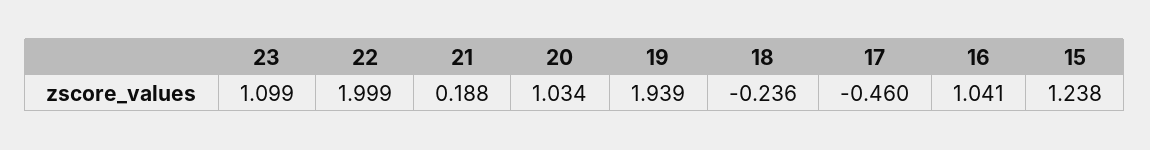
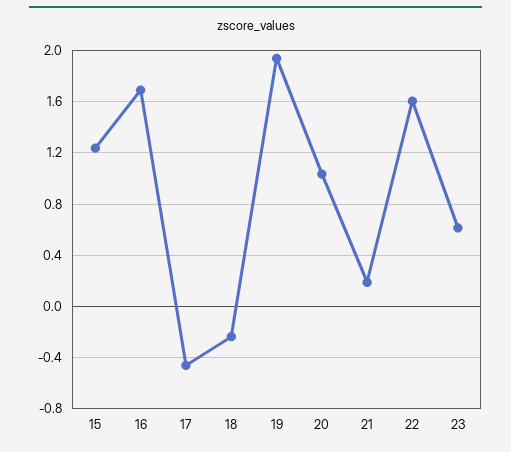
  {
-   "23": 1.099,
+   "23": 0.6,
-   "22": 1.999,
+   "22": 1.6,
    "21": 0.188,
    "20": 1.034,
    "19": 1.939,
    "18": -0.236,
    "17": -0.46,
-   "16": 1.041,
+   "16": 1.7,
    "15": 1.238
  }

